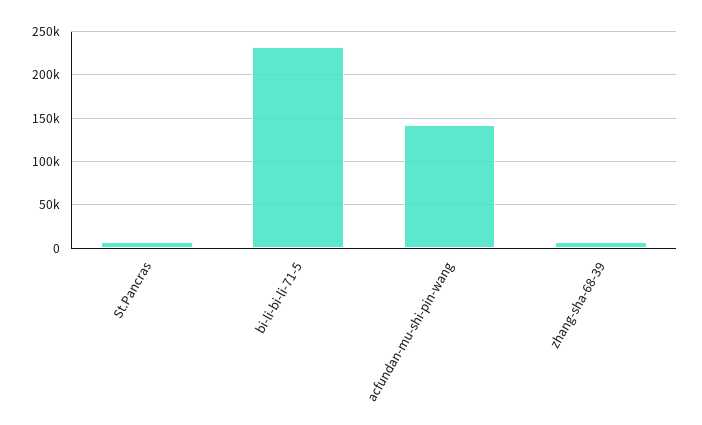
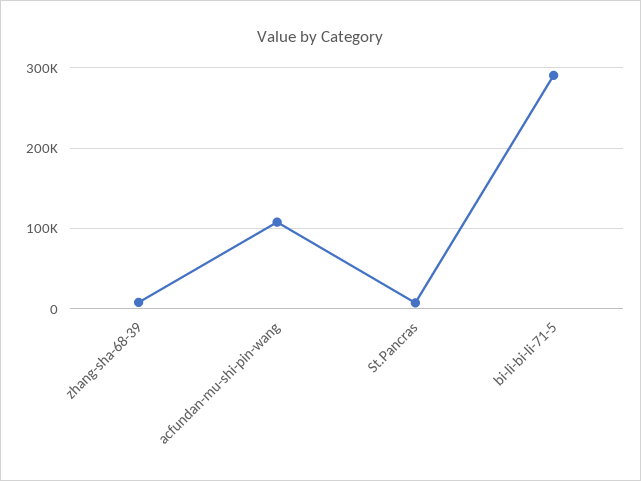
  {
    "St.Pancras": 10000,
-   "bi-li-bi-li-71-5": 230000,
+   "bi-li-bi-li-71-5": 290000,
-   "acfundan-mu-shi-pin-wang": 140000,
+   "acfundan-mu-shi-pin-wang": 110000,
    "zhang-sha-68-39": 10000
  }

